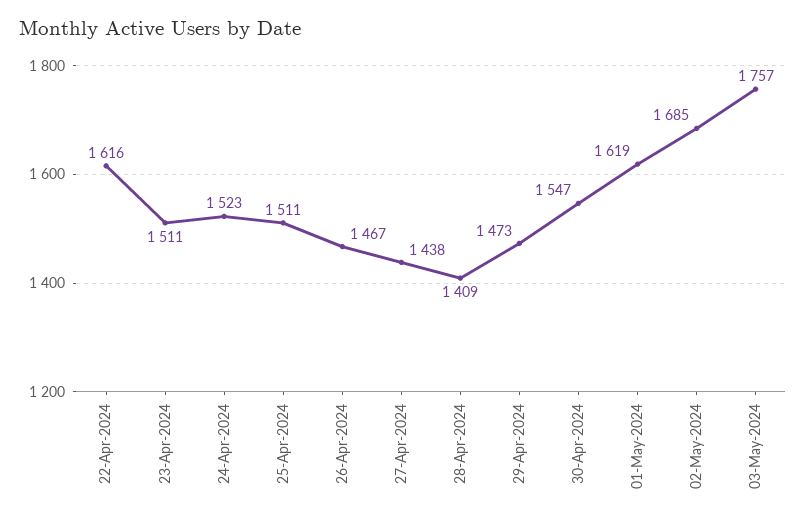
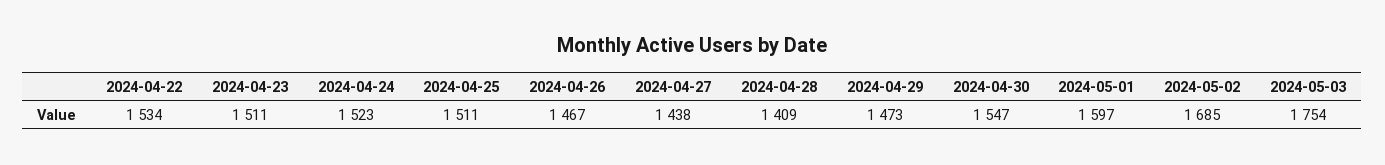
  {
-   "22-Apr-2024": 1616,
+   "22-Apr-2024": 1534,
    "23-Apr-2024": 1511,
    "24-Apr-2024": 1523,
    "25-Apr-2024": 1511,
    "26-Apr-2024": 1467,
    "27-Apr-2024": 1438,
    "28-Apr-2024": 1409,
    "29-Apr-2024": 1473,
    "30-Apr-2024": 1547,
-   "01-May-2024": 1619,
+   "01-May-2024": 1597,
    "02-May-2024": 1685,
-   "03-May-2024": 1757
+   "03-May-2024": 1754
  }

